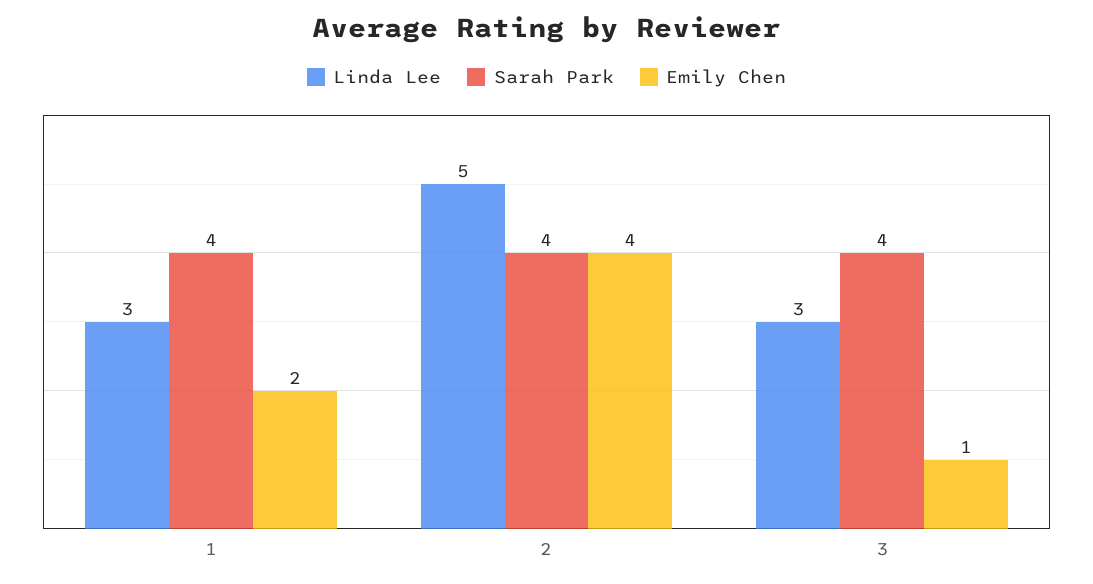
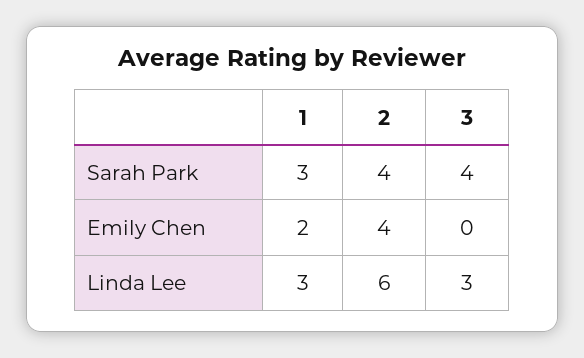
  {
    "Linda Lee": {
      "1": 3,
-     "2": 5,
+     "2": 6,
      "3": 3
    },
    "Sarah Park": {
-     "1": 4,
+     "1": 3,
      "2": 4,
      "3": 4
    },
    "Emily Chen": {
      "1": 2,
      "2": 4,
-     "3": 1
+     "3": 0
    }
  }

